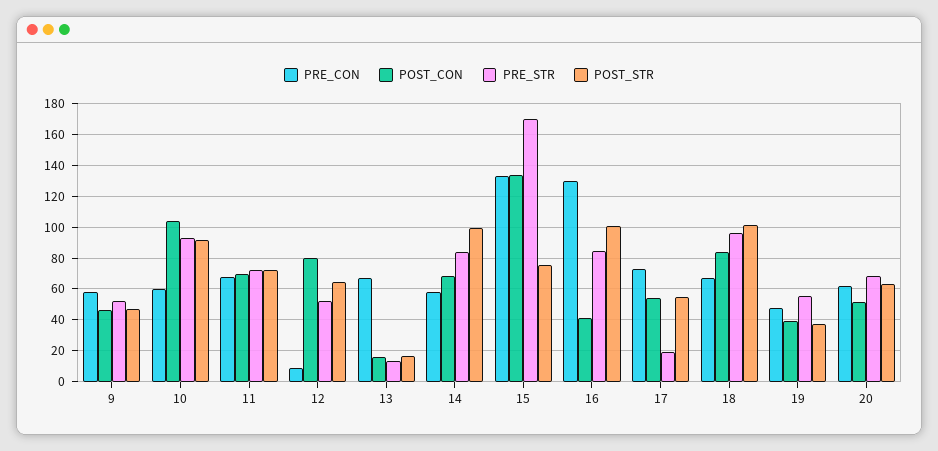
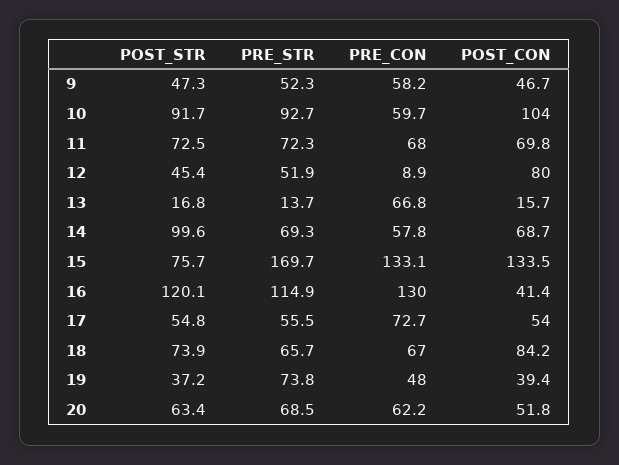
  {
    "PRE_CON": {
      "9": 58.2,
      "10": 59.7,
      "11": 68,
      "12": 8.9,
      "13": 66.8,
      "14": 57.8,
      "15": 133.1,
      "16": 130,
      "17": 72.7,
      "18": 67,
      "19": 48,
      "20": 62.2
    },
    "POST_CON": {
      "9": 46.7,
      "10": 104,
      "11": 69.8,
      "12": 80,
      "13": 15.7,
      "14": 68.7,
      "15": 133.5,
      "16": 41.4,
      "17": 54,
      "18": 84.2,
      "19": 39.4,
      "20": 51.8
    },
    "PRE_STR": {
      "9": 52.3,
      "10": 92.7,
      "11": 72.3,
      "12": 51.9,
      "13": 13.7,
-     "14": 85,
+     "14": 69.3,
      "15": 169.7,
-     "16": 85,
+     "16": 114.9,
-     "17": 20,
+     "17": 55.5,
-     "18": 95,
+     "18": 65.7,
-     "19": 55,
+     "19": 73.8,
      "20": 68.5
    },
    "POST_STR": {
      "9": 47.3,
      "10": 91.7,
      "11": 72.5,
-     "12": 65,
+     "12": 45.4,
      "13": 16.8,
      "14": 99.6,
      "15": 75.7,
-     "16": 100,
+     "16": 120.1,
      "17": 54.8,
-     "18": 100,
+     "18": 73.9,
      "19": 37.2,
      "20": 63.4
    }
  }

